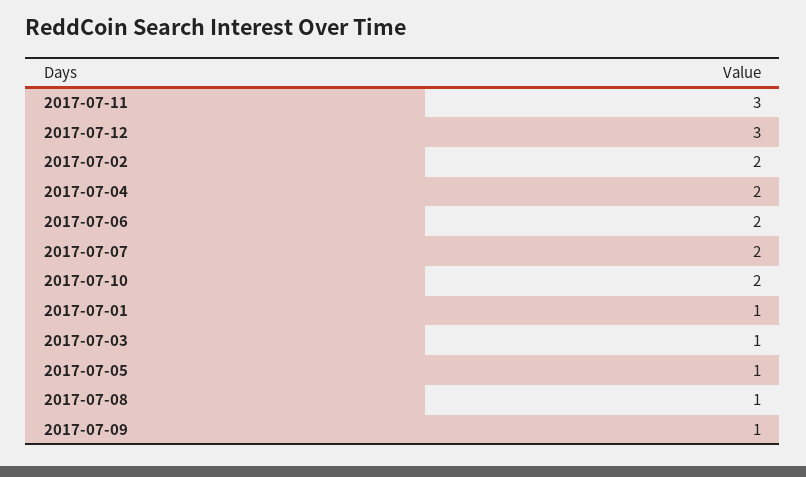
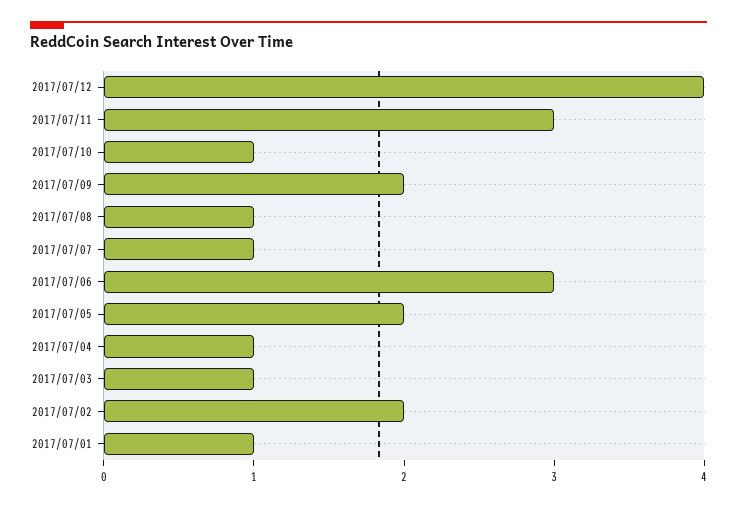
  {
    "2017-07-11": 3,
-   "2017-07-12": 3,
+   "2017-07-12": 4,
    "2017-07-02": 2,
-   "2017-07-04": 2,
+   "2017-07-04": 1,
-   "2017-07-06": 2,
+   "2017-07-06": 3,
-   "2017-07-07": 2,
+   "2017-07-07": 1,
-   "2017-07-10": 2,
+   "2017-07-10": 1,
    "2017-07-01": 1,
    "2017-07-03": 1,
-   "2017-07-05": 1,
+   "2017-07-05": 2,
    "2017-07-08": 1,
-   "2017-07-09": 1
+   "2017-07-09": 2
  }

